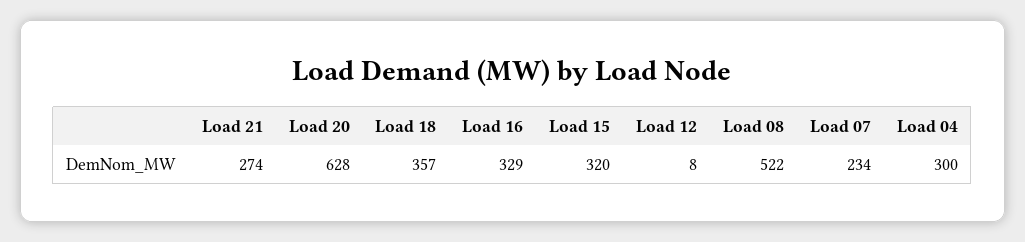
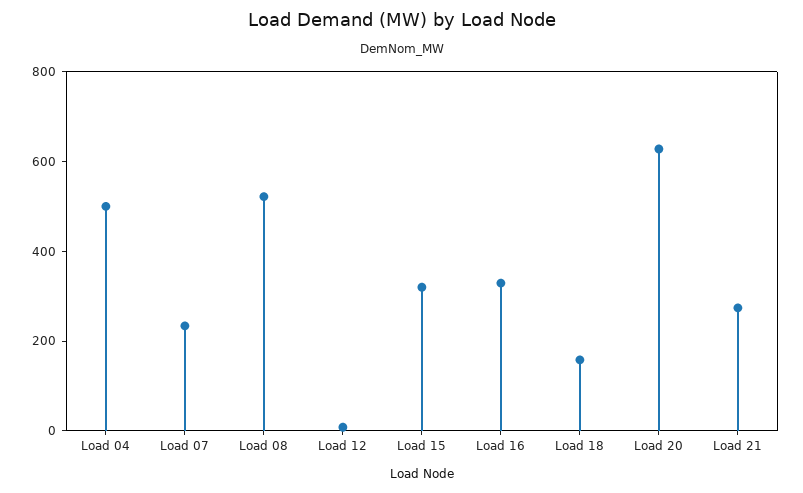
  {
    "Load 21": 274,
    "Load 20": 628,
-   "Load 18": 357,
+   "Load 18": 150,
    "Load 16": 329,
    "Load 15": 320,
    "Load 12": 8,
    "Load 08": 522,
    "Load 07": 234,
-   "Load 04": 300
+   "Load 04": 500
  }

